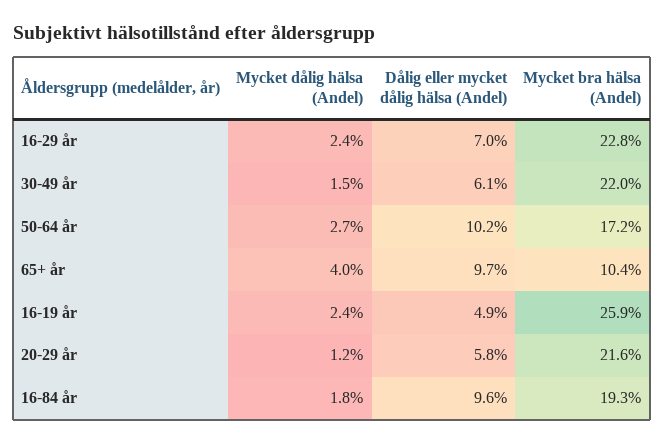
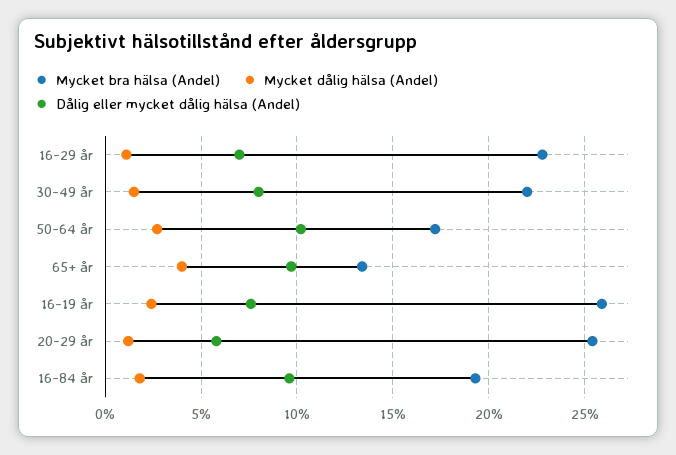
  {
    "Mycket dålig hälsa (Andel)": {
-     "16-29 år": 2.4,
+     "16-29 år": 1,
      "30-49 år": 1.5,
      "50-64 år": 2.7,
      "65+ år": 4,
      "16-19 år": 2.4,
      "20-29 år": 1.2,
      "16-84 år": 1.8
    },
    "Dålig eller mycket dålig hälsa (Andel)": {
      "16-29 år": 7,
-     "30-49 år": 6.1,
+     "30-49 år": 8,
      "50-64 år": 10.2,
      "65+ år": 9.7,
-     "16-19 år": 4.9,
+     "16-19 år": 7.5,
      "20-29 år": 5.8,
      "16-84 år": 9.6
    },
    "Mycket bra hälsa (Andel)": {
      "16-29 år": 22.8,
      "30-49 år": 22,
      "50-64 år": 17.2,
-     "65+ år": 10.4,
+     "65+ år": 13.5,
      "16-19 år": 25.9,
-     "20-29 år": 21.6,
+     "20-29 år": 25.5,
      "16-84 år": 19.3
    }
  }

